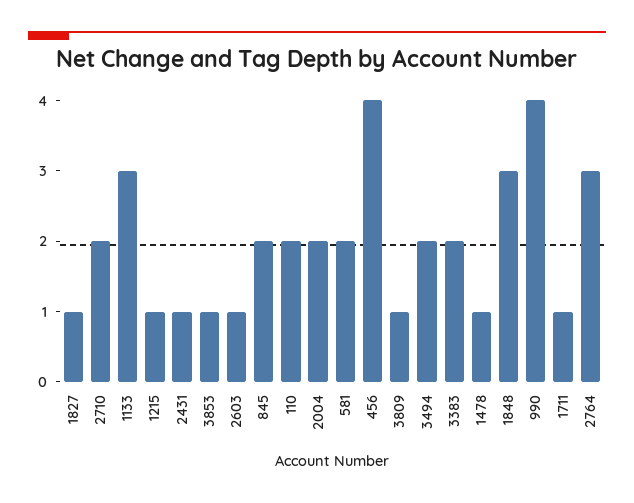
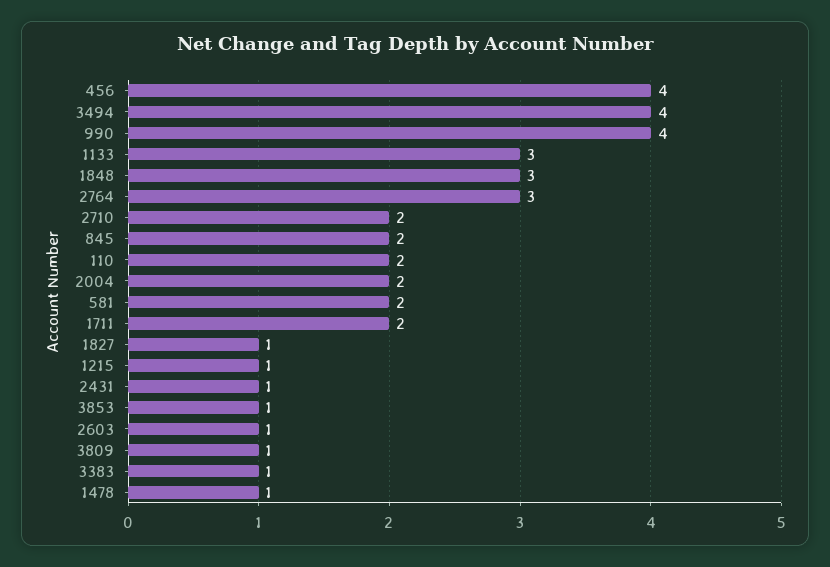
  {
    "1827": 1,
    "2710": 2,
    "1133": 3,
    "1215": 1,
    "2431": 1,
    "3853": 1,
    "2603": 1,
    "845": 2,
    "110": 2,
    "2004": 2,
    "581": 2,
    "456": 4,
    "3809": 1,
-   "3494": 2,
+   "3494": 4,
-   "3383": 2,
+   "3383": 1,
    "1478": 1,
    "1848": 3,
    "990": 4,
-   "1711": 1,
+   "1711": 2,
    "2764": 3
  }

